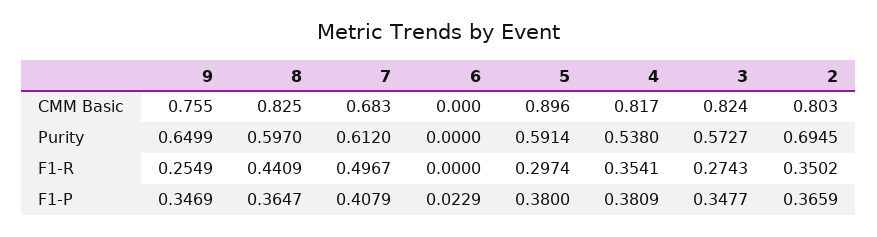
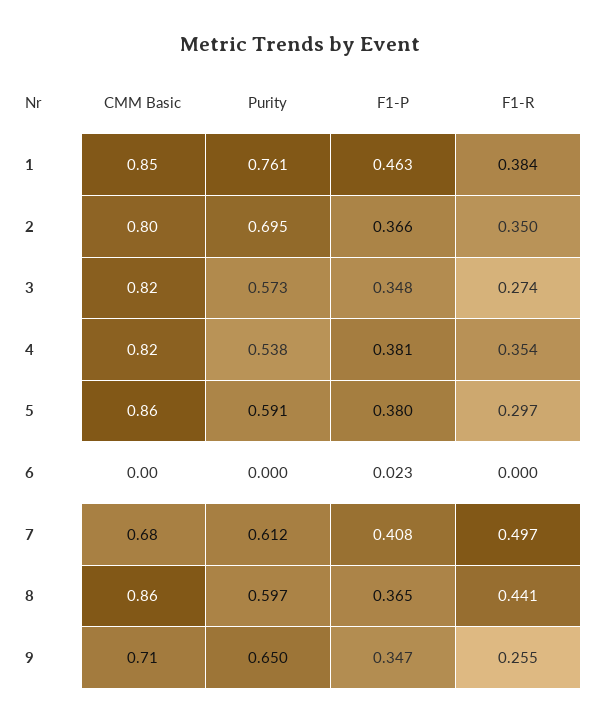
  {
    "9": {
-     "CMM Basic": 0.755,
+     "CMM Basic": 0.71,
      "Purity": 0.6499,
      "F1-R": 0.2549,
      "F1-P": 0.3469
    },
    "8": {
-     "CMM Basic": 0.825,
+     "CMM Basic": 0.86,
      "Purity": 0.597,
      "F1-R": 0.4409,
      "F1-P": 0.3647
    },
    "7": {
      "CMM Basic": 0.683,
      "Purity": 0.612,
      "F1-R": 0.4967,
      "F1-P": 0.4079
    },
    "6": {
      "CMM Basic": 0,
      "Purity": 0,
      "F1-R": 0,
      "F1-P": 0.0229
    },
    "5": {
-     "CMM Basic": 0.896,
+     "CMM Basic": 0.86,
      "Purity": 0.5914,
      "F1-R": 0.2974,
      "F1-P": 0.38
    },
    "4": {
      "CMM Basic": 0.817,
      "Purity": 0.538,
      "F1-R": 0.3541,
      "F1-P": 0.3809
    },
    "3": {
      "CMM Basic": 0.824,
      "Purity": 0.5727,
      "F1-R": 0.2743,
      "F1-P": 0.3477
    },
    "2": {
      "CMM Basic": 0.803,
      "Purity": 0.6945,
      "F1-R": 0.3502,
      "F1-P": 0.3659
-   }
+   },
+   "1": {
+     "CMM Basic": 0.85,
+     "Purity": 0.761,
+     "F1-P": 0.463,
+     "F1-R": 0.384
+   }
  }

